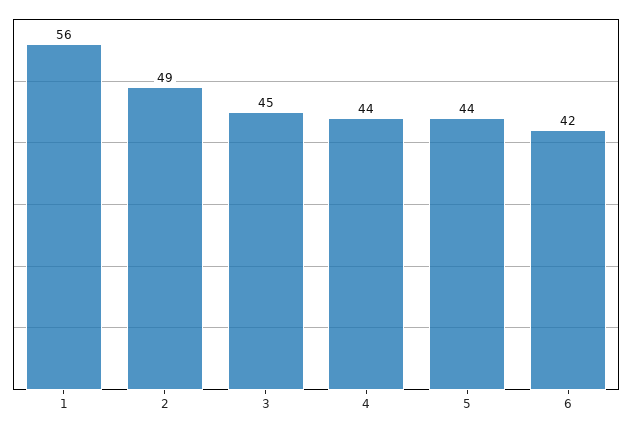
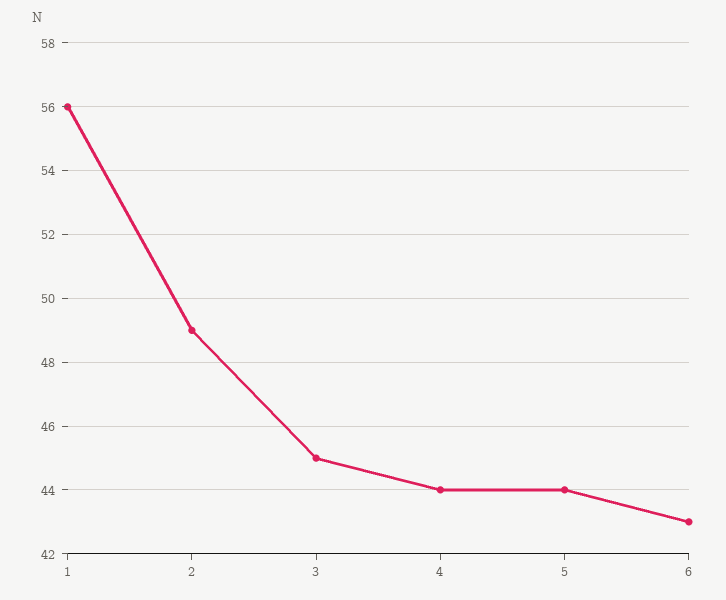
  {
    "1": 56,
    "2": 49,
    "3": 45,
    "4": 44,
    "5": 44,
-   "6": 42
+   "6": 43
  }

